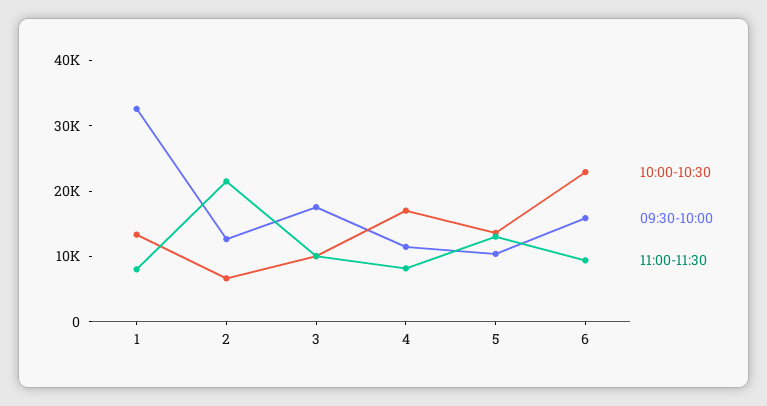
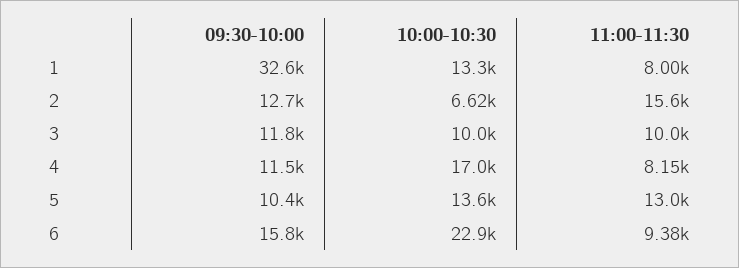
  {
    "10:00-10:30": {
      "1": 13300,
      "2": 6620,
      "3": 10000,
      "4": 17000,
      "5": 13600,
      "6": 22900
    },
    "09:30-10:00": {
      "1": 32600,
      "2": 12700,
-     "3": 18000,
+     "3": 11800,
      "4": 11500,
      "5": 10400,
      "6": 15800
    },
    "11:00-11:30": {
      "1": 8000,
-     "2": 22000,
+     "2": 15600,
      "3": 10000,
      "4": 8150,
      "5": 13000,
      "6": 9380
    }
  }

